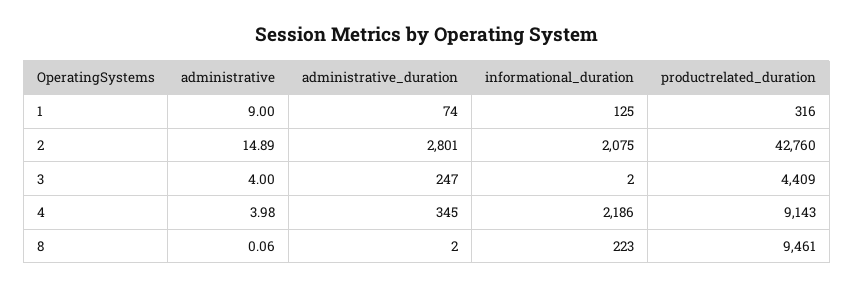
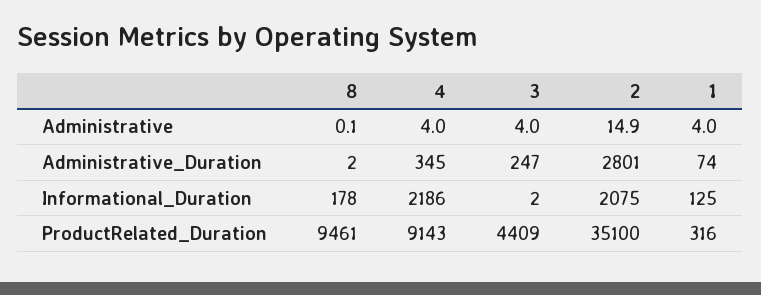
  {
    "administrative": {
-     "1": 9,
+     "1": 4,
      "2": 14.89,
      "3": 4,
      "4": 3.98,
      "8": 0.06
    },
    "administrative_duration": {
      "1": 74,
      "2": 2801,
      "3": 247,
      "4": 345,
      "8": 2
    },
    "informational_duration": {
      "1": 125,
      "2": 2075,
      "3": 2,
      "4": 2186,
-     "8": 223
+     "8": 178
    },
    "productrelated_duration": {
      "1": 316,
-     "2": 42760,
+     "2": 35100,
      "3": 4409,
      "4": 9143,
      "8": 9461
    }
  }

